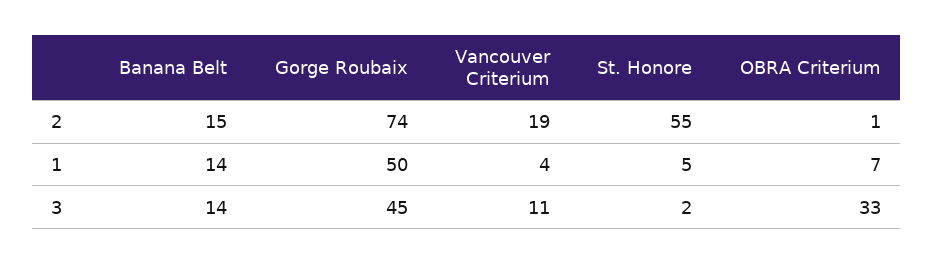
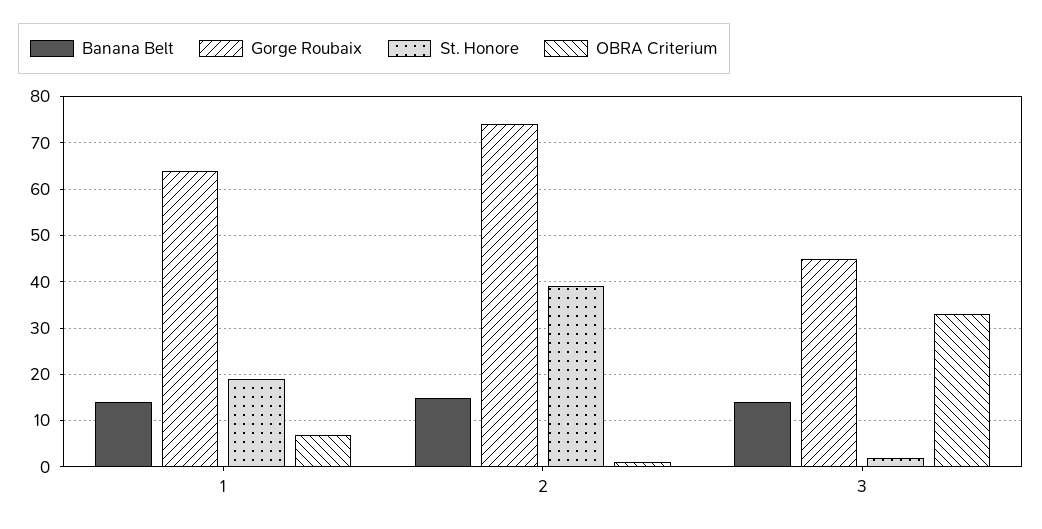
  {
    "Banana Belt": {
      "2": 15,
      "1": 14,
      "3": 14
    },
    "Gorge Roubaix": {
      "2": 74,
-     "1": 50,
+     "1": 65,
      "3": 45
    },
-   "Vancouver Criterium": {
-     "2": 19,
-     "1": 4,
-     "3": 11
-   },
    "St. Honore": {
-     "2": 55,
+     "2": 40,
-     "1": 5,
+     "1": 20,
      "3": 2
    },
    "OBRA Criterium": {
      "2": 1,
      "1": 7,
      "3": 33
    }
  }

